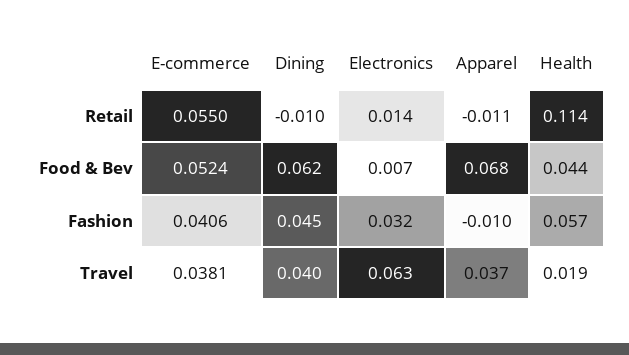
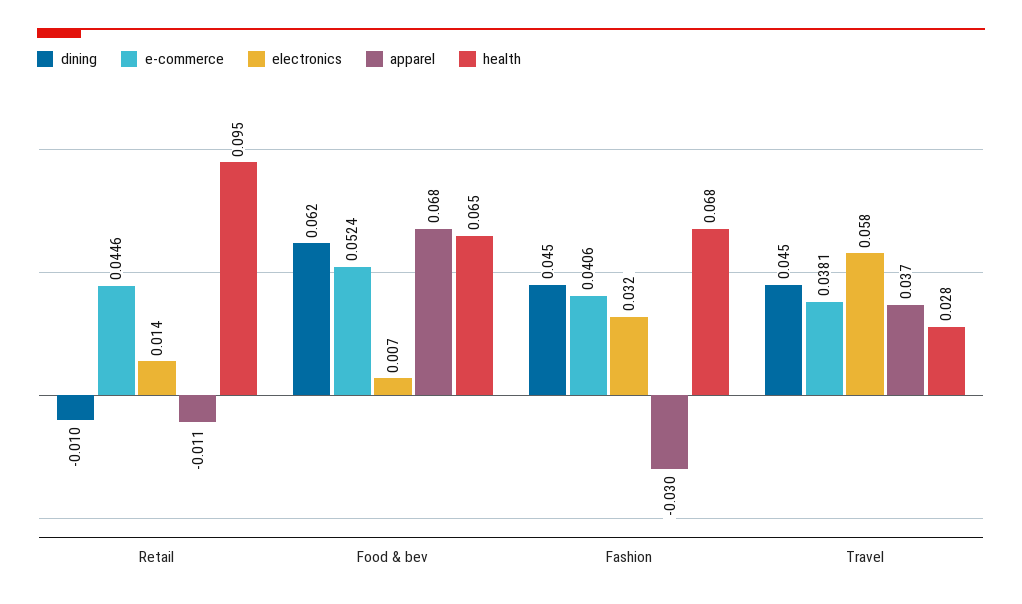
  {
    "E-commerce": {
-     "Retail": 0.055,
+     "Retail": 0.0446,
      "Food & Bev": 0.0524,
      "Fashion": 0.0406,
      "Travel": 0.0381
    },
    "Dining": {
      "Retail": -0.01,
      "Food & Bev": 0.062,
      "Fashion": 0.045,
-     "Travel": 0.04
+     "Travel": 0.045
    },
    "Electronics": {
      "Retail": 0.014,
      "Food & Bev": 0.007,
      "Fashion": 0.032,
-     "Travel": 0.063
+     "Travel": 0.058
    },
    "Apparel": {
      "Retail": -0.011,
      "Food & Bev": 0.068,
-     "Fashion": -0.01,
+     "Fashion": -0.03,
      "Travel": 0.037
    },
    "Health": {
-     "Retail": 0.114,
+     "Retail": 0.095,
-     "Food & Bev": 0.044,
+     "Food & Bev": 0.065,
-     "Fashion": 0.057,
+     "Fashion": 0.068,
-     "Travel": 0.019
+     "Travel": 0.028
    }
  }

